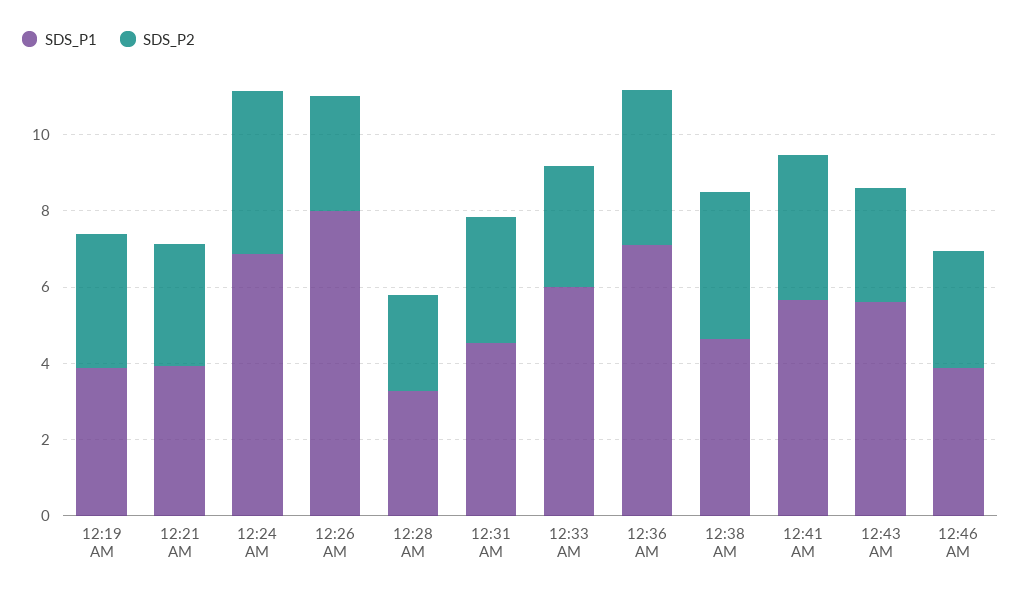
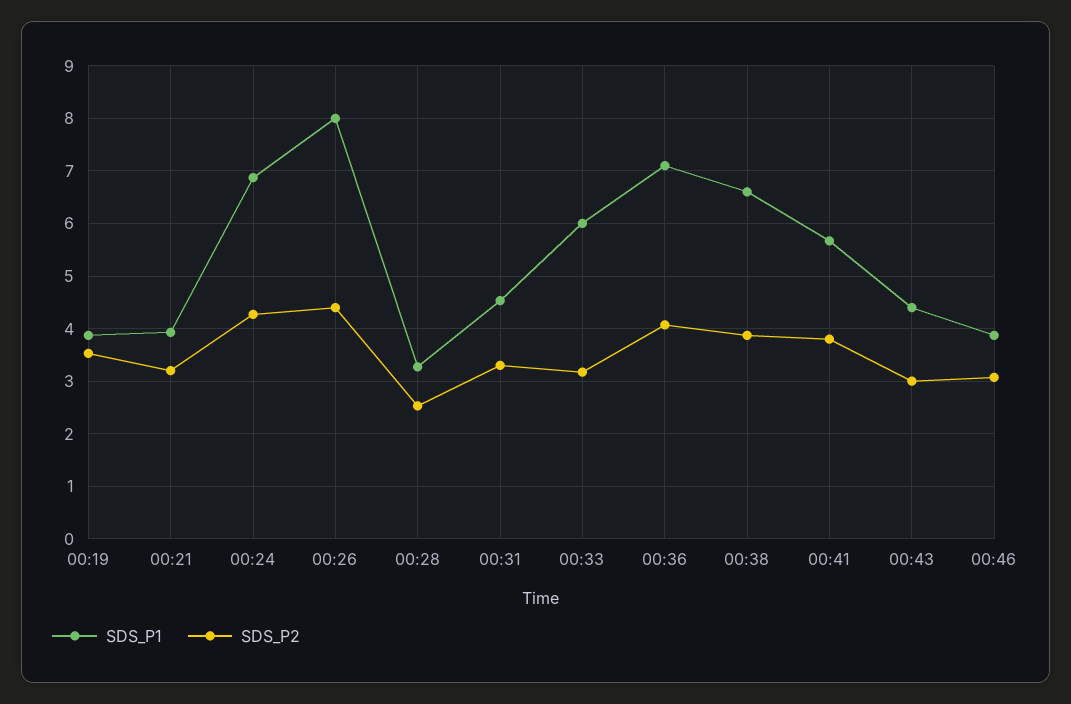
  {
    "SDS_P1": {
      "12:19 AM": 3.8,
      "12:21 AM": 4,
      "12:24 AM": 6.8,
      "12:26 AM": 8,
      "12:28 AM": 3.2,
      "12:31 AM": 4.6,
      "12:33 AM": 6,
      "12:36 AM": 7.2,
-     "12:38 AM": 4.5,
+     "12:38 AM": 6.6,
      "12:41 AM": 5.6,
-     "12:43 AM": 5.5,
+     "12:43 AM": 4.4,
      "12:46 AM": 3.8
    },
    "SDS_P2": {
      "12:19 AM": 3.6,
      "12:21 AM": 3.2,
      "12:24 AM": 4.2,
-     "12:26 AM": 3,
+     "12:26 AM": 4.4,
      "12:28 AM": 2.6,
      "12:31 AM": 3.4,
      "12:33 AM": 3.2,
      "12:36 AM": 4,
      "12:38 AM": 3.8,
      "12:41 AM": 3.8,
      "12:43 AM": 3,
      "12:46 AM": 3
    }
  }

